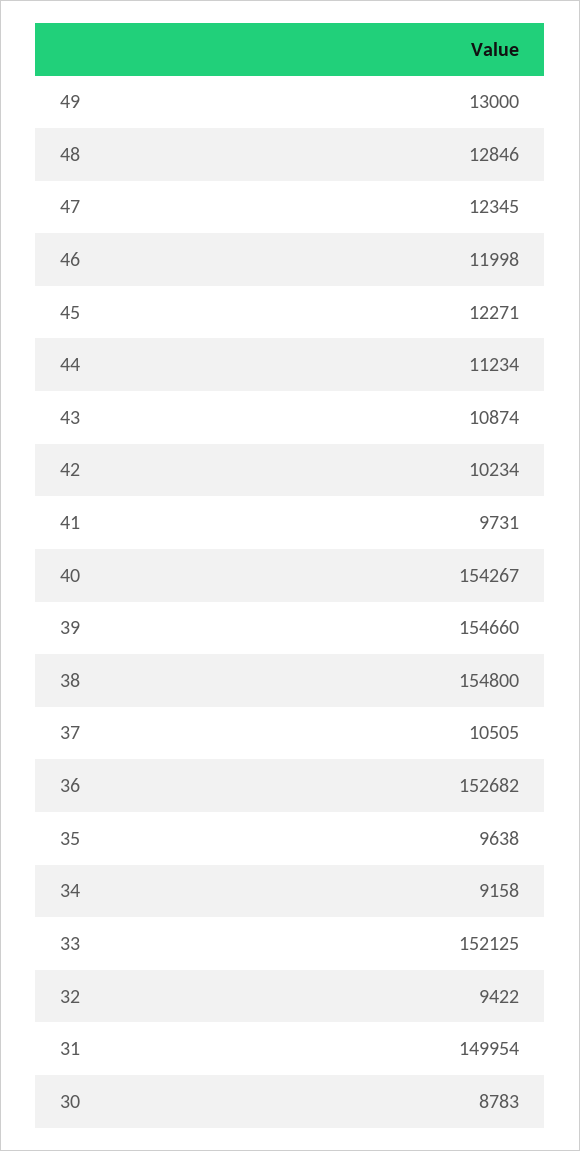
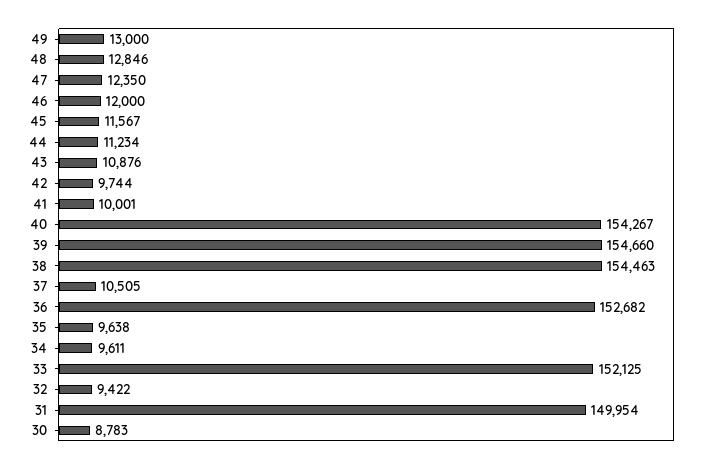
  {
    "49": 13000,
    "48": 12846,
-   "47": 12345,
+   "47": 12350,
-   "46": 11998,
+   "46": 12000,
-   "45": 12271,
+   "45": 11567,
    "44": 11234,
-   "43": 10874,
+   "43": 10876,
-   "42": 10234,
+   "42": 9744,
-   "41": 9731,
+   "41": 10001,
    "40": 154267,
    "39": 154660,
-   "38": 154800,
+   "38": 154463,
    "37": 10505,
    "36": 152682,
    "35": 9638,
-   "34": 9158,
+   "34": 9611,
    "33": 152125,
    "32": 9422,
    "31": 149954,
    "30": 8783
  }

